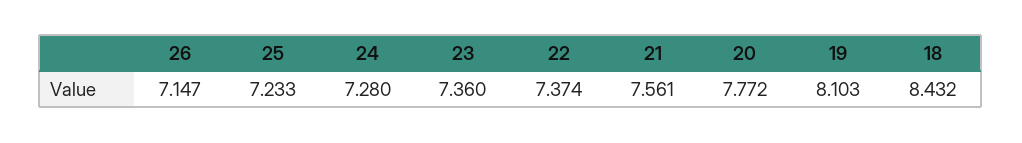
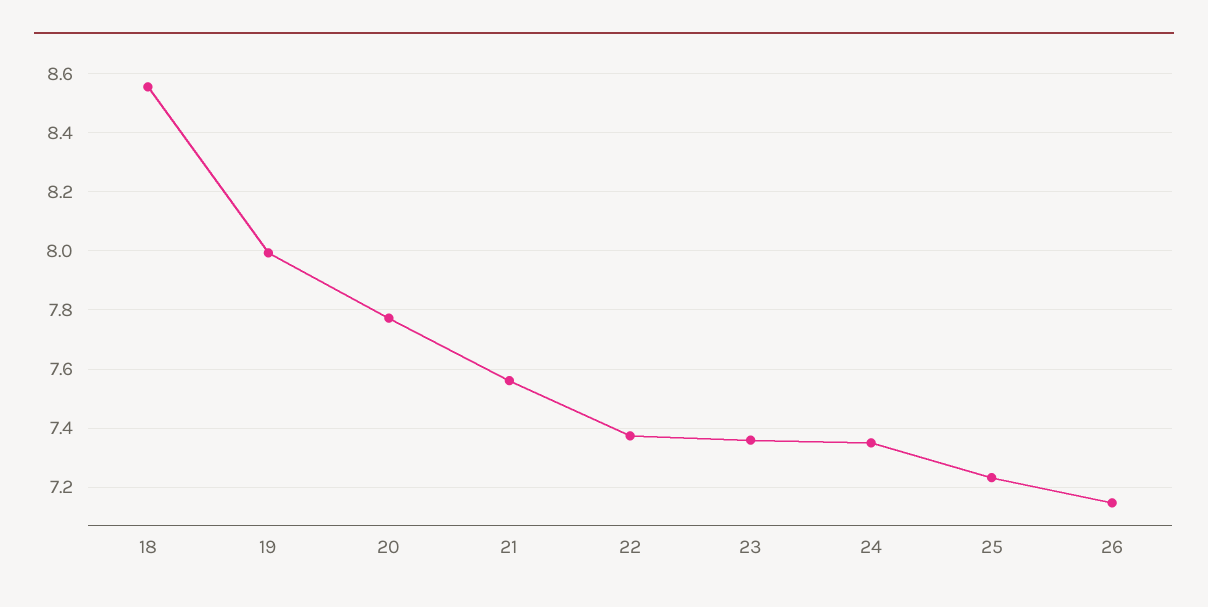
  {
    "26": 7.147,
    "25": 7.233,
-   "24": 7.28,
+   "24": 7.35,
    "23": 7.36,
    "22": 7.374,
    "21": 7.561,
    "20": 7.772,
-   "19": 8.103,
+   "19": 8,
-   "18": 8.432
+   "18": 8.55
  }

